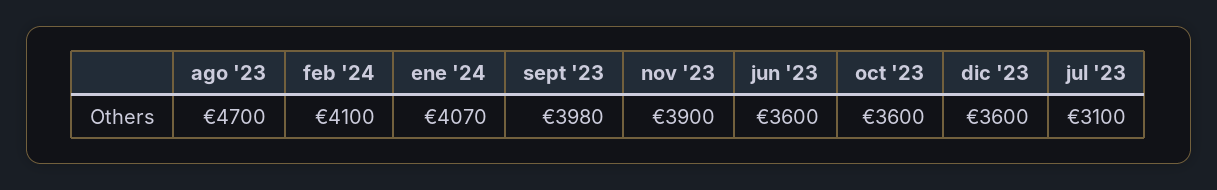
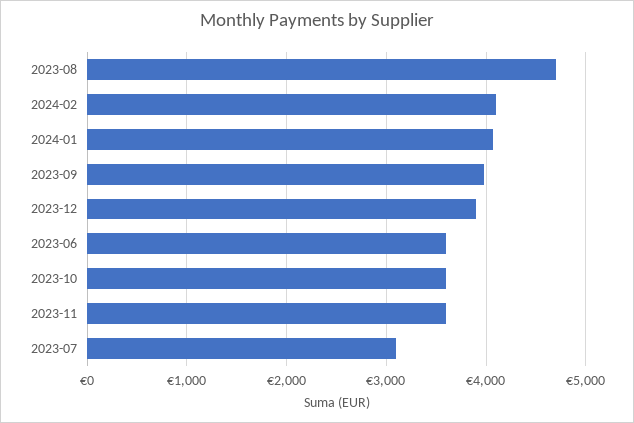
  {
    "ago '23": 4700,
    "feb '24": 4100,
    "ene '24": 4070,
    "sept '23": 3980,
-   "nov '23": 3900,
+   "nov '23": 3600,
    "jun '23": 3600,
    "oct '23": 3600,
-   "dic '23": 3600,
+   "dic '23": 3900,
    "jul '23": 3100
  }

